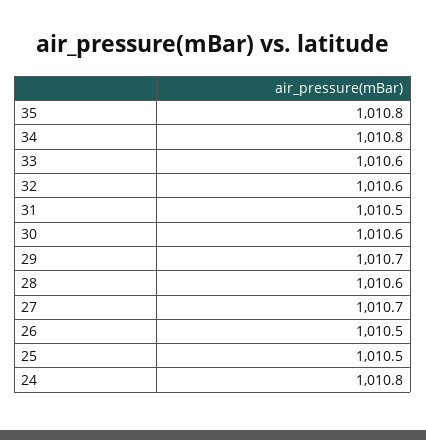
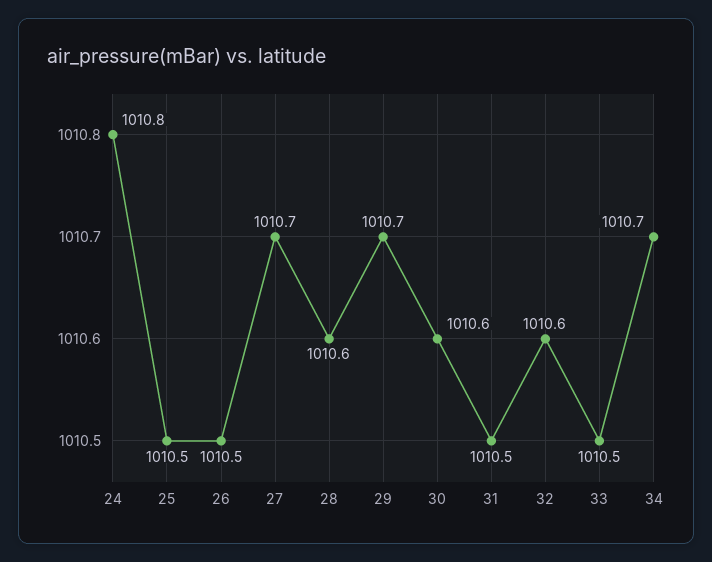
  {
-   "35": 1010.8,
-   "34": 1010.8,
+   "34": 1010.7,
-   "33": 1010.6,
+   "33": 1010.5,
    "32": 1010.6,
    "31": 1010.5,
    "30": 1010.6,
    "29": 1010.7,
    "28": 1010.6,
    "27": 1010.7,
    "26": 1010.5,
    "25": 1010.5,
    "24": 1010.8
  }

